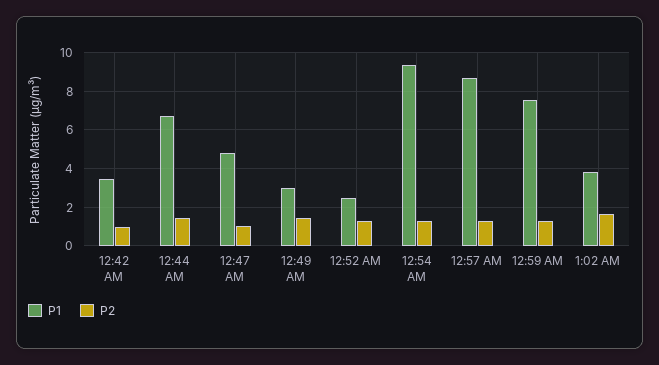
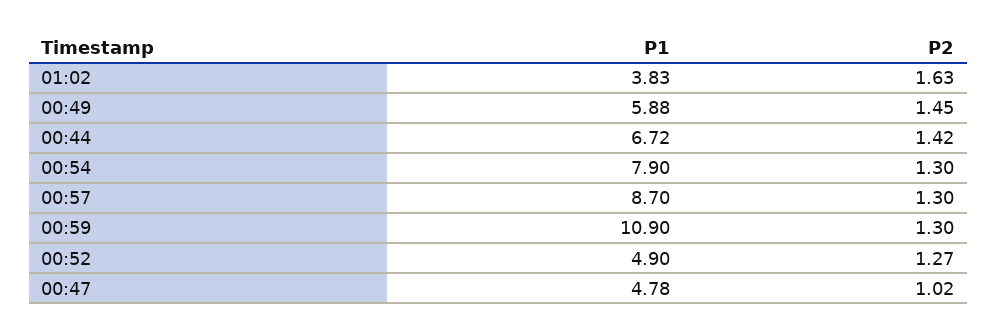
  {
    "P1": {
-     "12:42 AM": 3.5,
      "12:44 AM": 6.72,
      "12:47 AM": 4.78,
-     "12:49 AM": 3,
+     "12:49 AM": 5.88,
-     "12:52 AM": 2.5,
+     "12:52 AM": 4.9,
-     "12:54 AM": 9.5,
+     "12:54 AM": 7.9,
      "12:57 AM": 8.7,
-     "12:59 AM": 7.5,
+     "12:59 AM": 10.9,
      "1:02 AM": 3.83
    },
    "P2": {
-     "12:42 AM": 1,
      "12:44 AM": 1.42,
      "12:47 AM": 1.02,
      "12:49 AM": 1.45,
      "12:52 AM": 1.27,
      "12:54 AM": 1.3,
      "12:57 AM": 1.3,
      "12:59 AM": 1.3,
      "1:02 AM": 1.63
    }
  }

